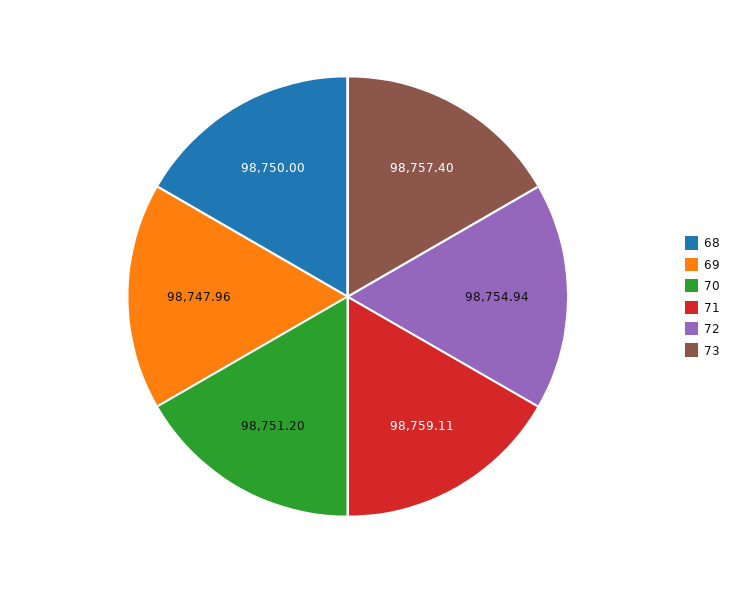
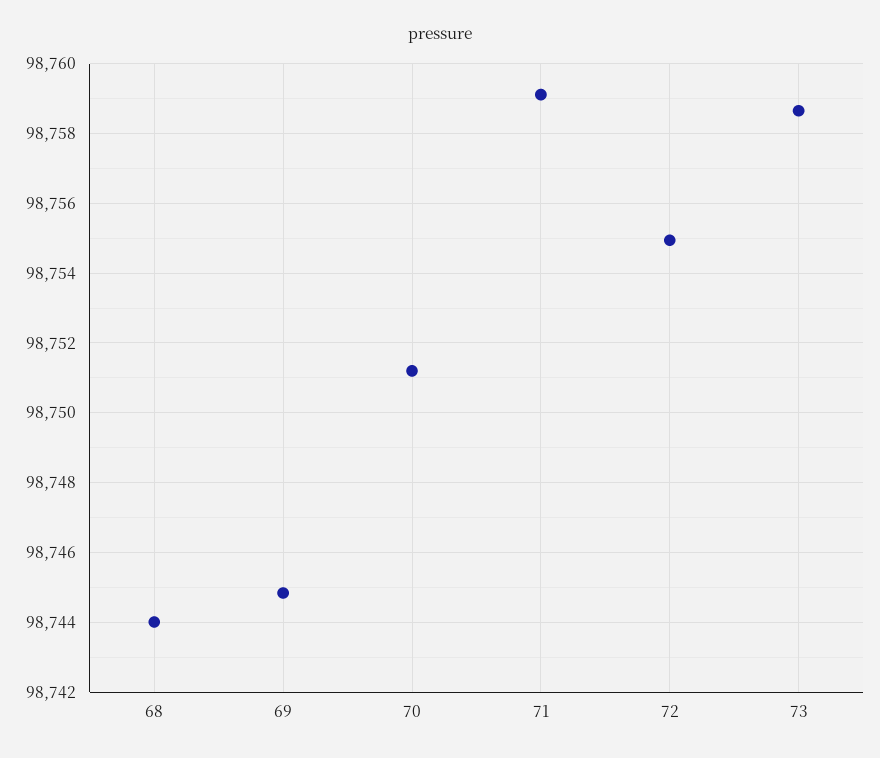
  {
-   "68": 98750,
+   "68": 98744,
-   "69": 98747.96,
+   "69": 98744.8,
    "70": 98751.2,
    "71": 98759.11,
    "72": 98754.94,
-   "73": 98757.4
+   "73": 98758.6
  }

